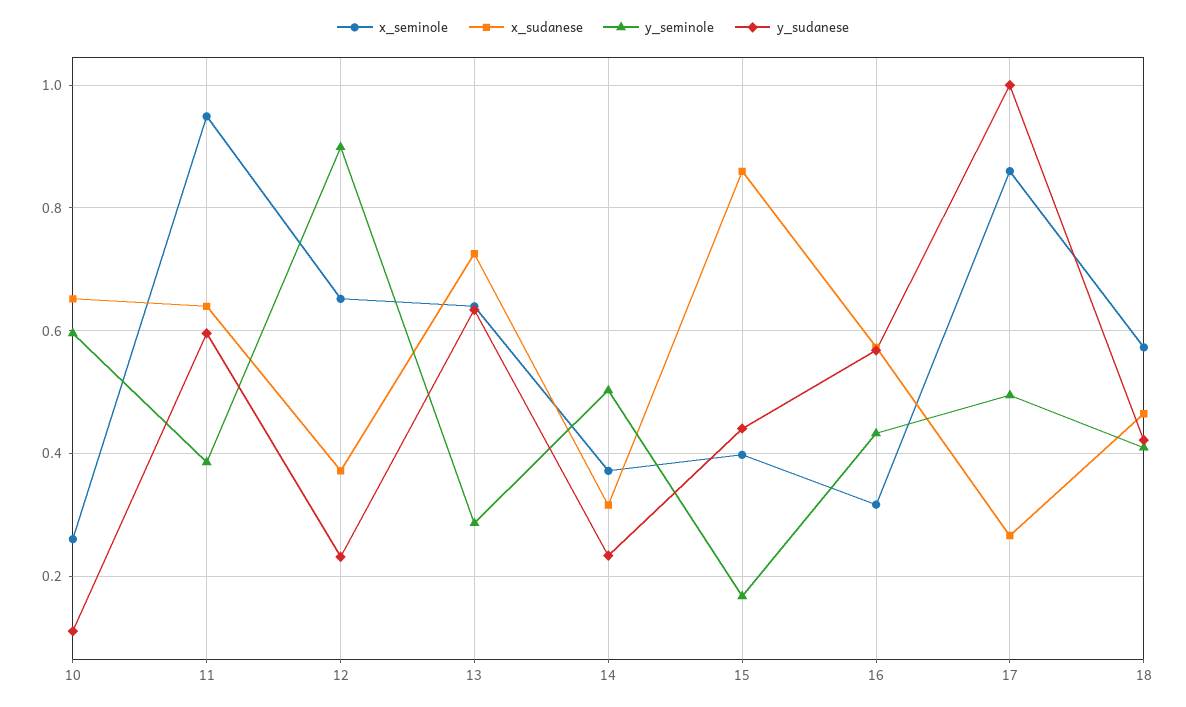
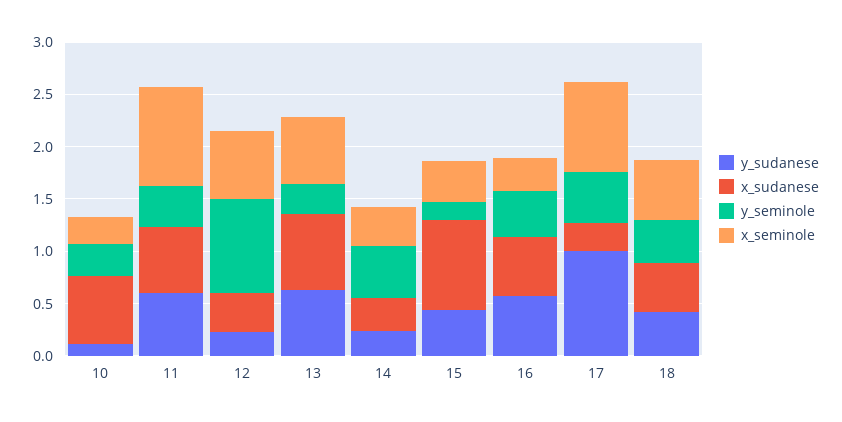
  {
    "x_seminole": {
      "10": 0.26,
      "11": 0.94,
      "12": 0.66,
      "13": 0.64,
      "14": 0.38,
      "15": 0.4,
      "16": 0.32,
      "17": 0.86,
      "18": 0.58
    },
    "x_sudanese": {
      "10": 0.66,
      "11": 0.64,
      "12": 0.38,
      "13": 0.72,
      "14": 0.32,
      "15": 0.86,
      "16": 0.58,
      "17": 0.26,
      "18": 0.46
    },
    "y_seminole": {
-     "10": 0.6,
+     "10": 0.3,
      "11": 0.38,
      "12": 0.9,
      "13": 0.28,
      "14": 0.5,
      "15": 0.16,
      "16": 0.44,
      "17": 0.5,
      "18": 0.42
    },
    "y_sudanese": {
      "10": 0.12,
      "11": 0.6,
      "12": 0.24,
      "13": 0.64,
      "14": 0.24,
      "15": 0.44,
      "16": 0.56,
      "17": 1,
      "18": 0.42
    }
  }

